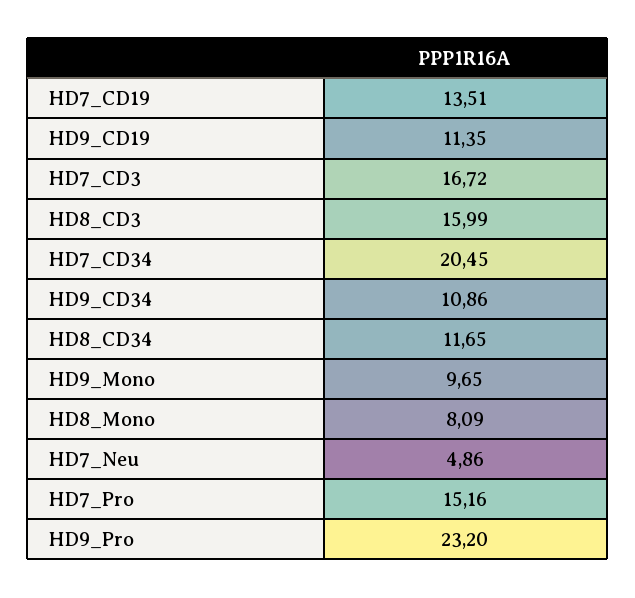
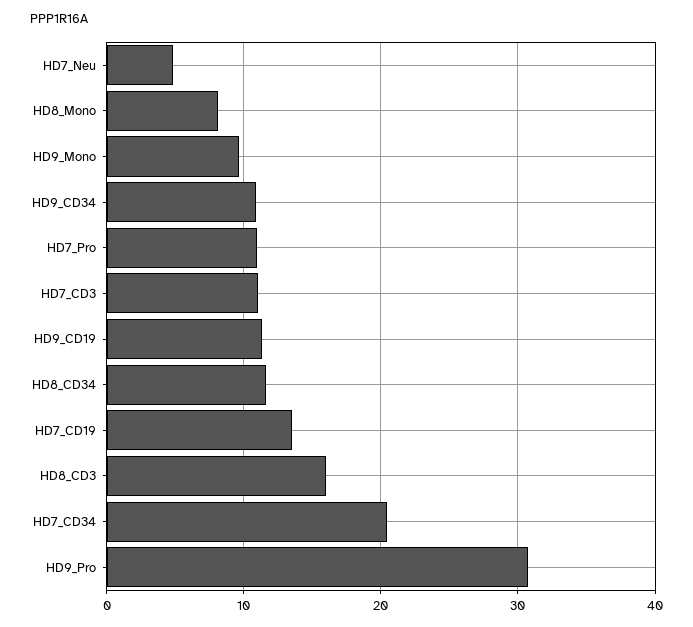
  {
    "HD7_CD19": 13.51,
    "HD9_CD19": 11.35,
-   "HD7_CD3": 16.72,
+   "HD7_CD3": 11,
    "HD8_CD3": 15.99,
    "HD7_CD34": 20.45,
    "HD9_CD34": 10.86,
    "HD8_CD34": 11.65,
    "HD9_Mono": 9.65,
    "HD8_Mono": 8.09,
    "HD7_Neu": 4.86,
-   "HD7_Pro": 15.16,
+   "HD7_Pro": 11,
-   "HD9_Pro": 23.2
+   "HD9_Pro": 31
  }

